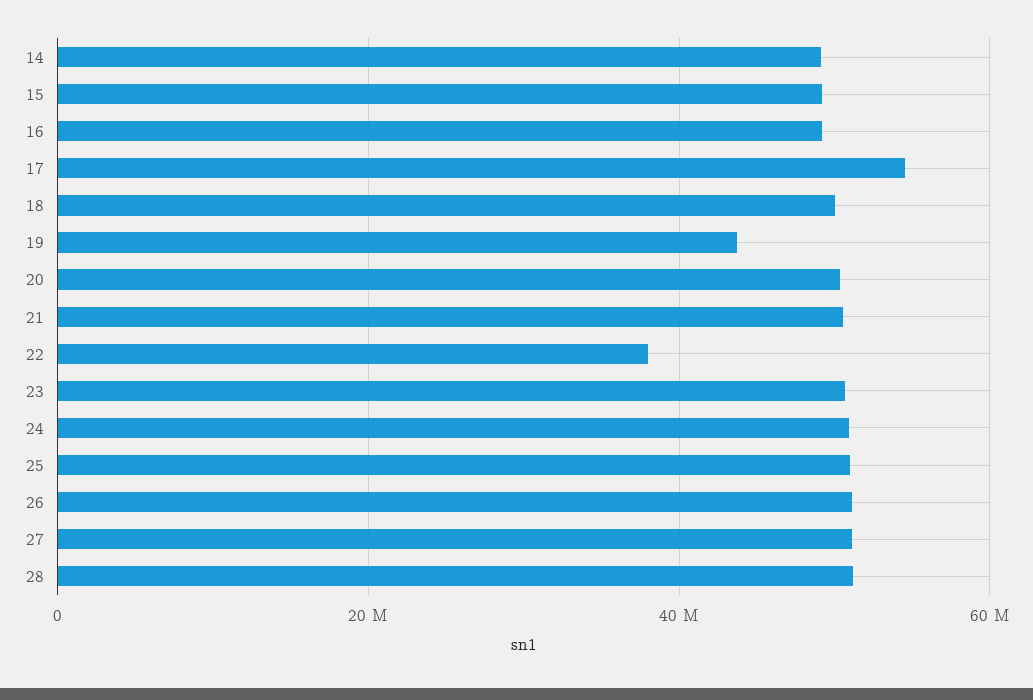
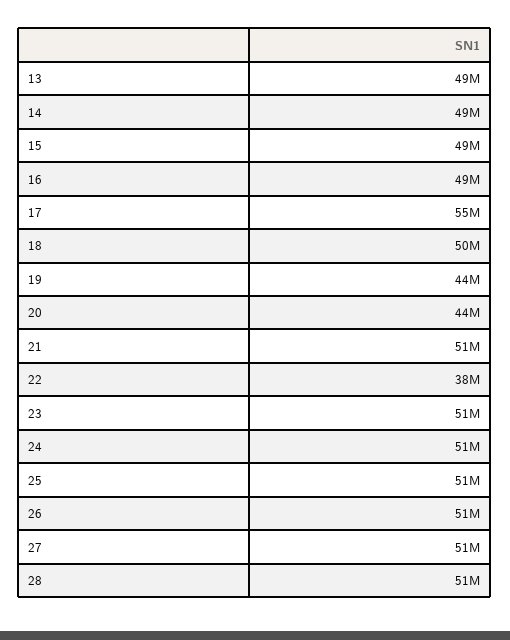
  {
    "14": 49000000,
    "15": 49000000,
    "16": 49000000,
    "17": 55000000,
    "18": 50000000,
    "19": 44000000,
-   "20": 50000000,
+   "20": 44000000,
    "21": 51000000,
    "22": 38000000,
    "23": 51000000,
    "24": 51000000,
    "25": 51000000,
    "26": 51000000,
    "27": 51000000,
-   "28": 51000000
+   "28": 51000000,
+   "13": 49000000
  }

